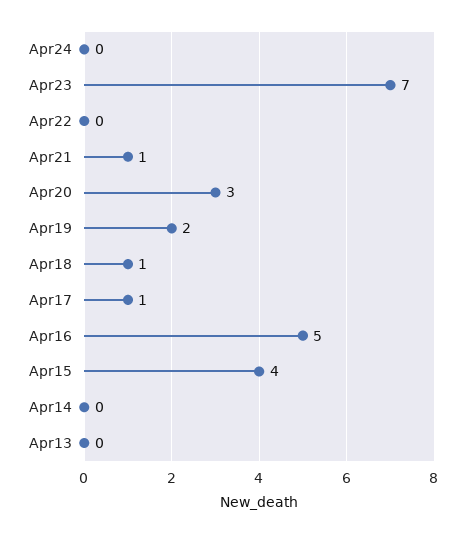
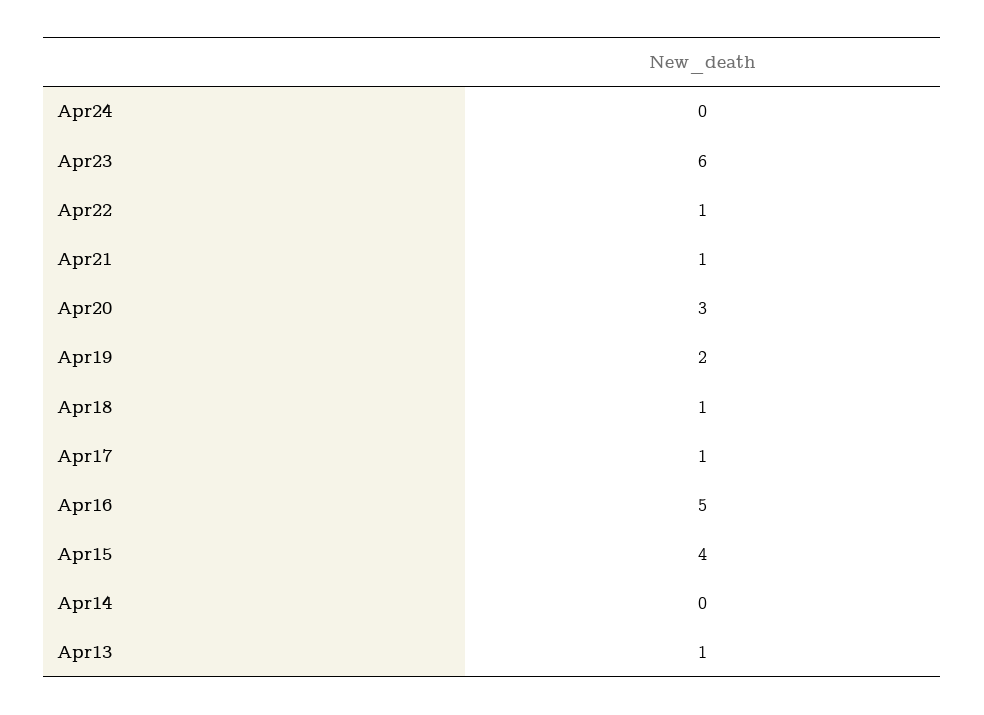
  {
    "Apr24": 0,
-   "Apr23": 7,
+   "Apr23": 6,
-   "Apr22": 0,
+   "Apr22": 1,
    "Apr21": 1,
    "Apr20": 3,
    "Apr19": 2,
    "Apr18": 1,
    "Apr17": 1,
    "Apr16": 5,
    "Apr15": 4,
    "Apr14": 0,
-   "Apr13": 0
+   "Apr13": 1
  }

